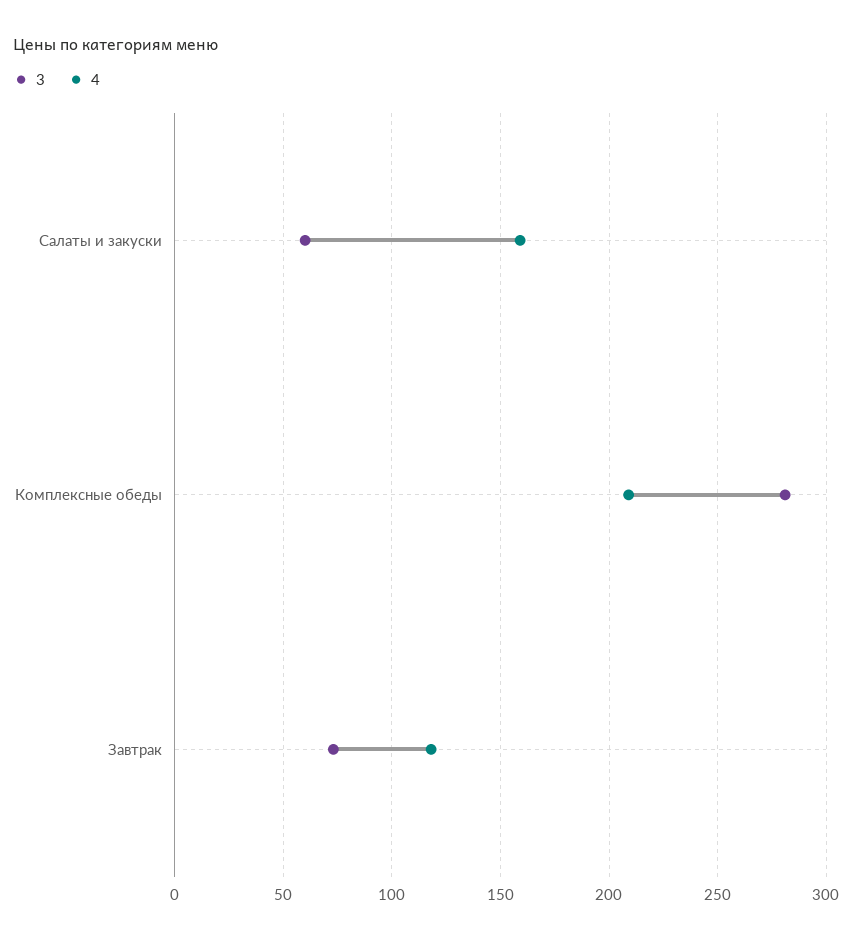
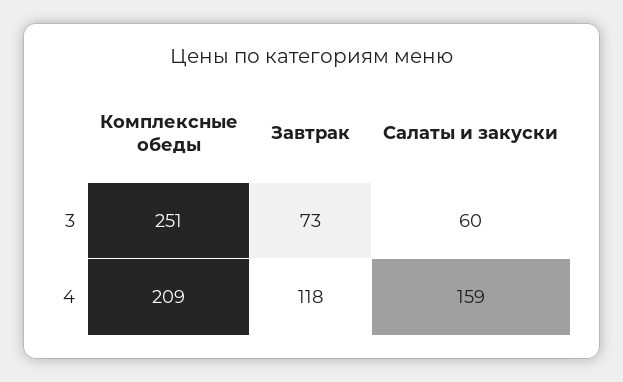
  {
    "3": {
      "Салаты и закуски": 60,
-     "Комплексные обеды": 280,
+     "Комплексные обеды": 251,
      "Завтрак": 73
    },
    "4": {
      "Салаты и закуски": 159,
      "Комплексные обеды": 209,
      "Завтрак": 118
    }
  }

